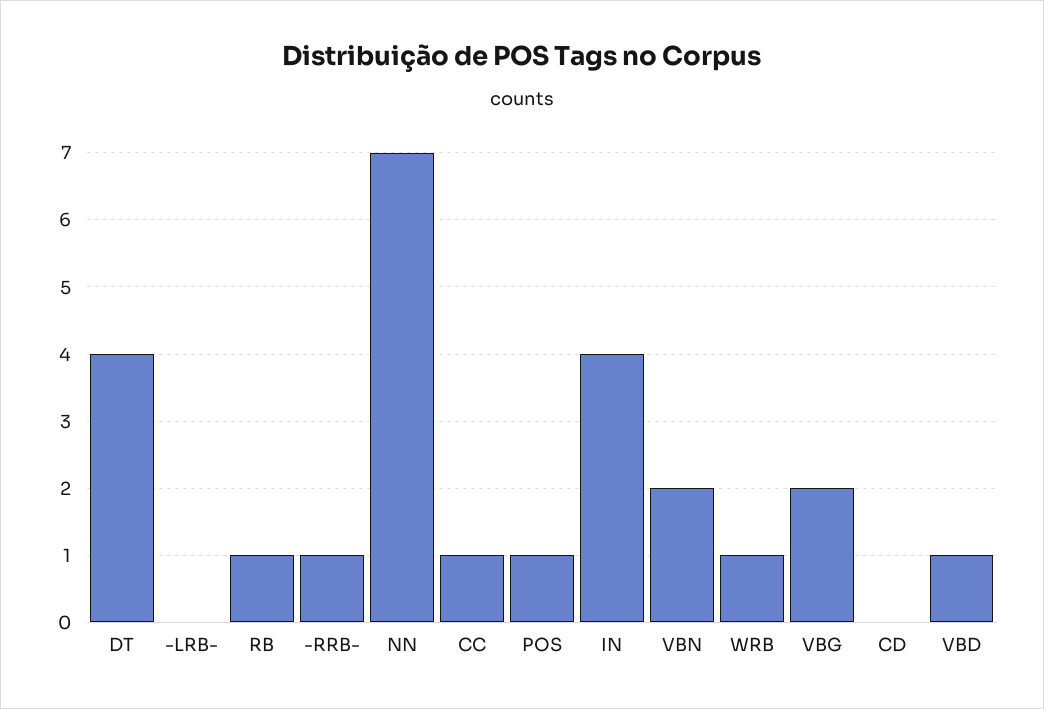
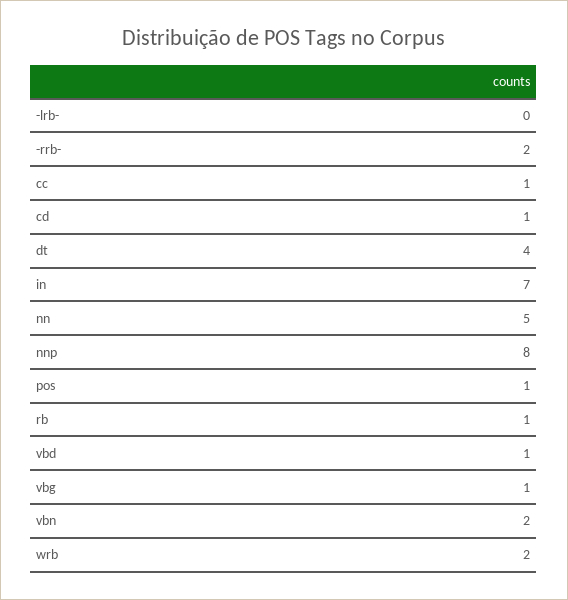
  {
    "DT": 4,
    "-LRB-": 0,
    "RB": 1,
-   "-RRB-": 1,
+   "-RRB-": 2,
-   "NN": 7,
+   "NN": 5,
    "CC": 1,
    "POS": 1,
-   "IN": 4,
+   "IN": 7,
    "VBN": 2,
-   "WRB": 1,
+   "WRB": 2,
-   "VBG": 2,
+   "VBG": 1,
-   "CD": 0,
+   "CD": 1,
-   "VBD": 1
+   "VBD": 1,
+   "nnp": 8
  }

